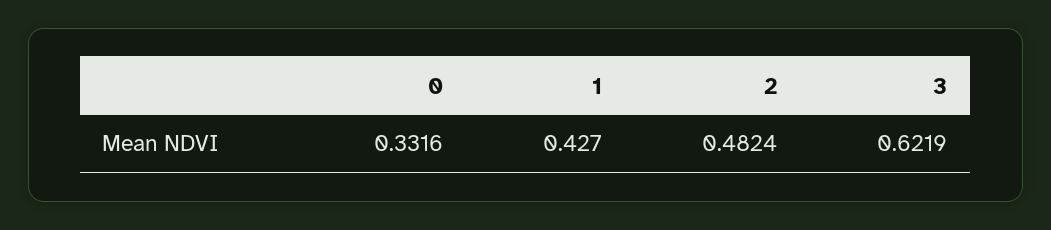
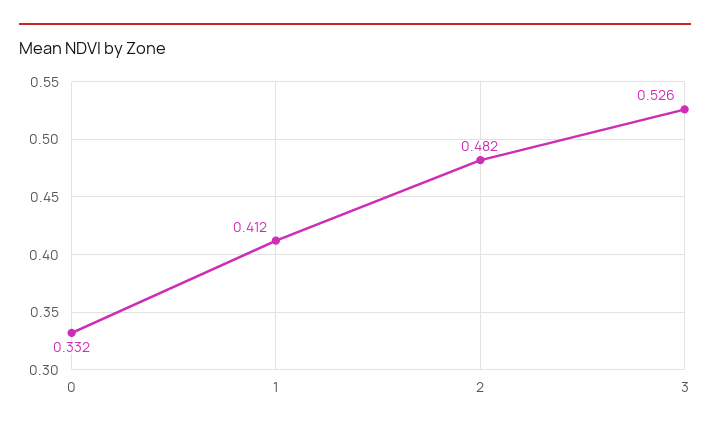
  {
    "0": 0.3316,
-   "1": 0.427,
+   "1": 0.412,
    "2": 0.4824,
-   "3": 0.6219
+   "3": 0.526
  }

